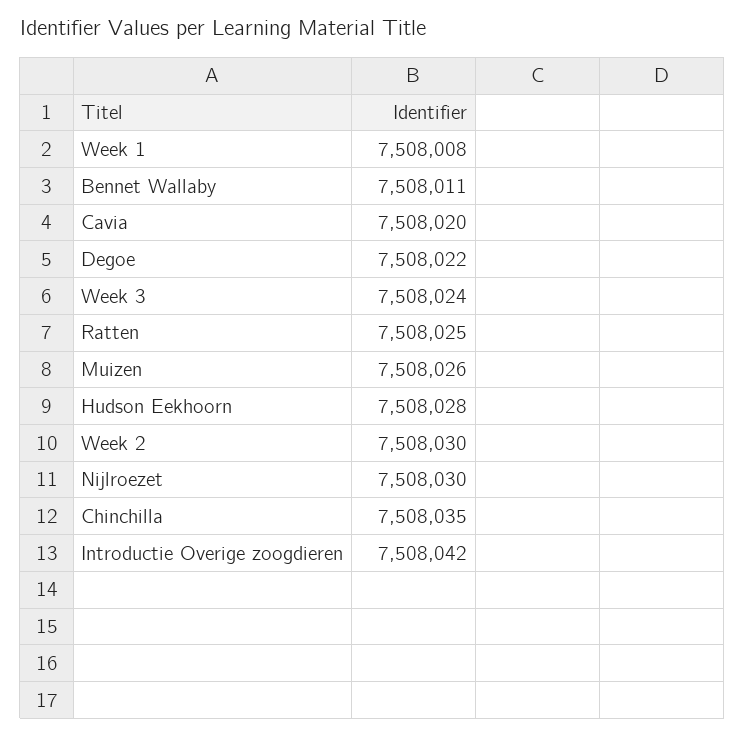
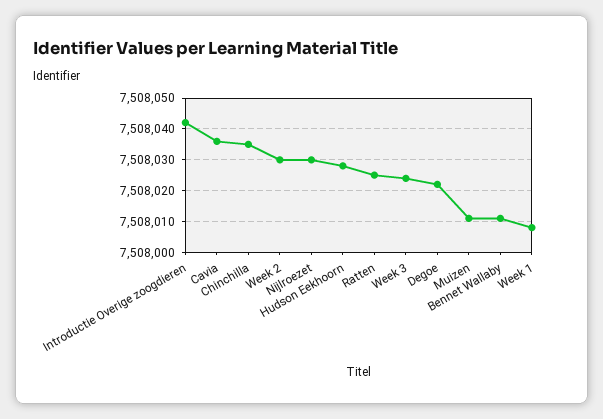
  {
    "Week 1": 7508008,
    "Bennet Wallaby": 7508011,
-   "Cavia": 7508020,
+   "Cavia": 7508035,
    "Degoe": 7508022,
    "Week 3": 7508024,
    "Ratten": 7508025,
-   "Muizen": 7508026,
+   "Muizen": 7508010,
    "Hudson Eekhoorn": 7508028,
    "Week 2": 7508030,
    "Nijlroezet": 7508030,
    "Chinchilla": 7508035,
    "Introductie Overige zoogdieren": 7508042
  }

